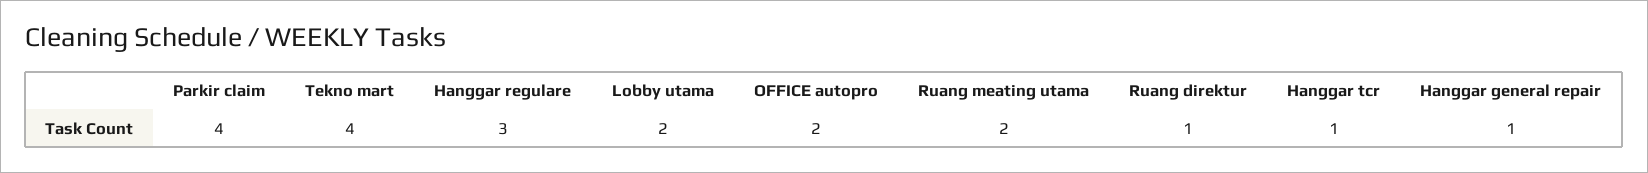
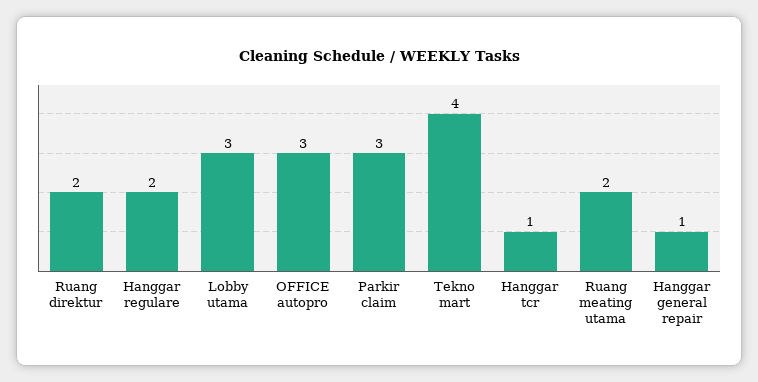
  {
-   "Parkir claim": 4,
+   "Parkir claim": 3,
    "Tekno mart": 4,
-   "Hanggar regulare": 3,
+   "Hanggar regulare": 2,
-   "Lobby utama": 2,
+   "Lobby utama": 3,
-   "OFFICE autopro": 2,
+   "OFFICE autopro": 3,
    "Ruang meating utama": 2,
-   "Ruang direktur": 1,
+   "Ruang direktur": 2,
    "Hanggar tcr": 1,
    "Hanggar general repair": 1
  }

